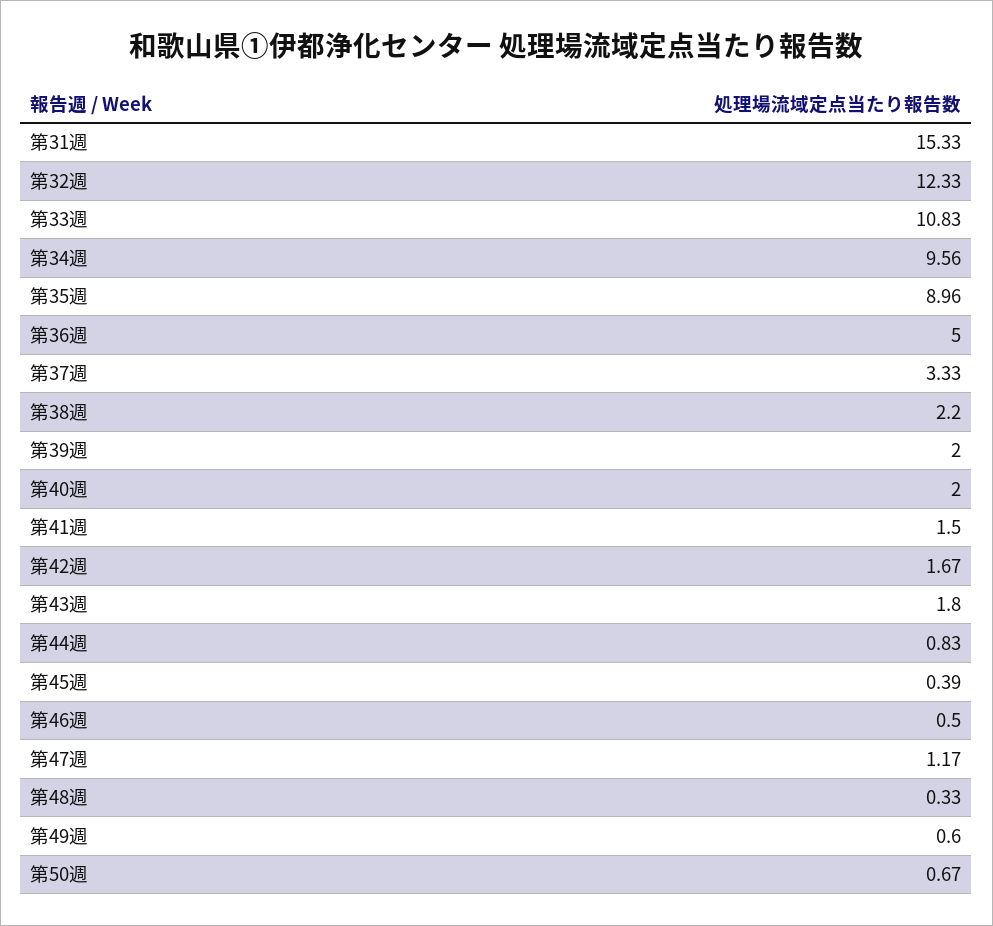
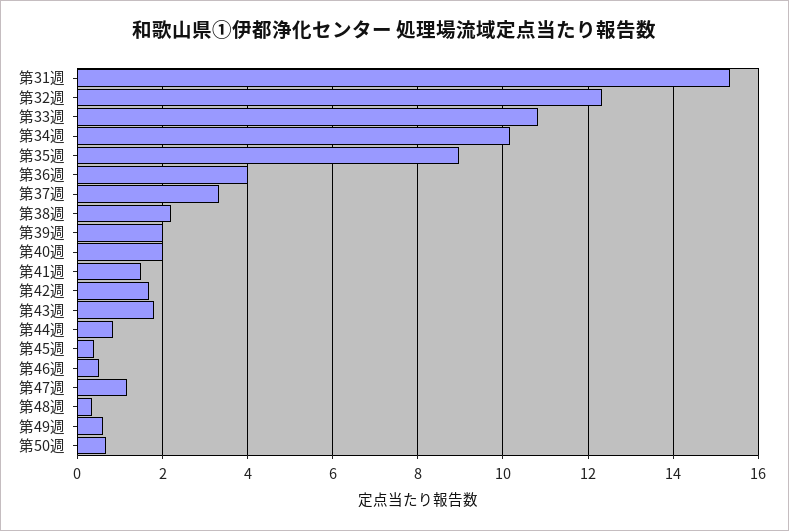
  {
    "第31週": 15.33,
    "第32週": 12.33,
    "第33週": 10.83,
-   "第34週": 9.56,
+   "第34週": 10.2,
    "第35週": 8.96,
-   "第36週": 5,
+   "第36週": 4,
    "第37週": 3.33,
    "第38週": 2.2,
    "第39週": 2,
    "第40週": 2,
    "第41週": 1.5,
    "第42週": 1.67,
    "第43週": 1.8,
    "第44週": 0.83,
    "第45週": 0.39,
    "第46週": 0.5,
    "第47週": 1.17,
    "第48週": 0.33,
    "第49週": 0.6,
    "第50週": 0.67
  }

